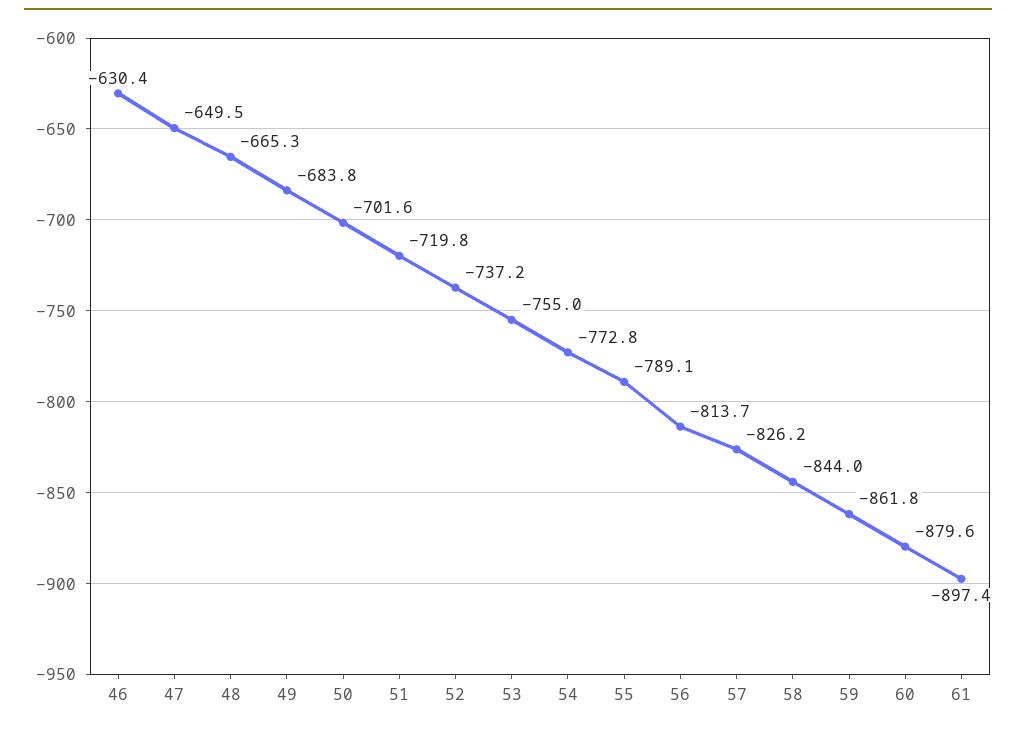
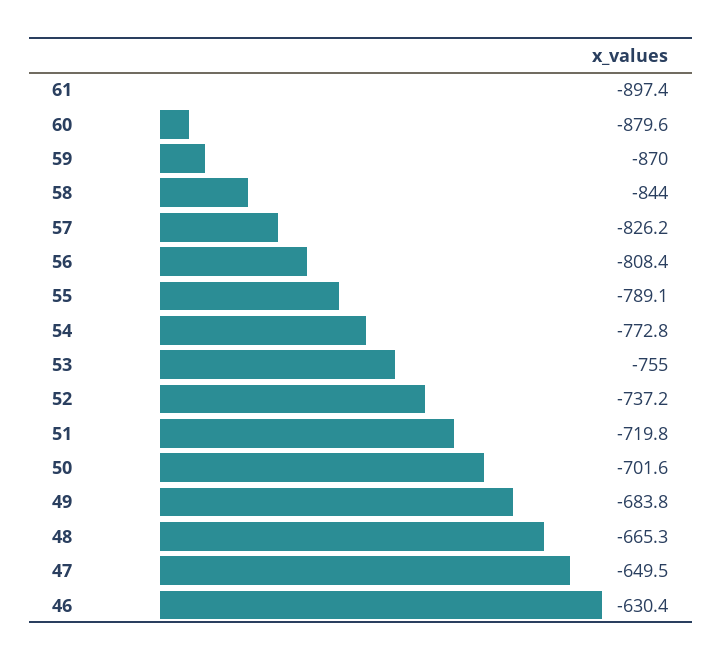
  {
    "46": -630.4,
    "47": -649.5,
    "48": -665.3,
    "49": -683.8,
    "50": -701.6,
    "51": -719.8,
    "52": -737.2,
    "53": -755,
    "54": -772.8,
    "55": -789.1,
-   "56": -813.7,
+   "56": -808.4,
    "57": -826.2,
    "58": -844,
-   "59": -861.8,
+   "59": -870,
    "60": -879.6,
    "61": -897.4
  }

